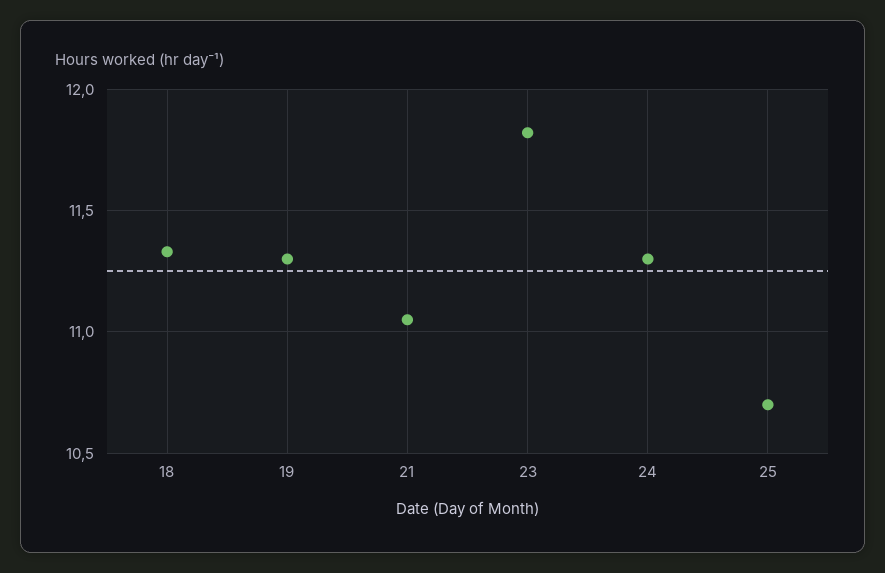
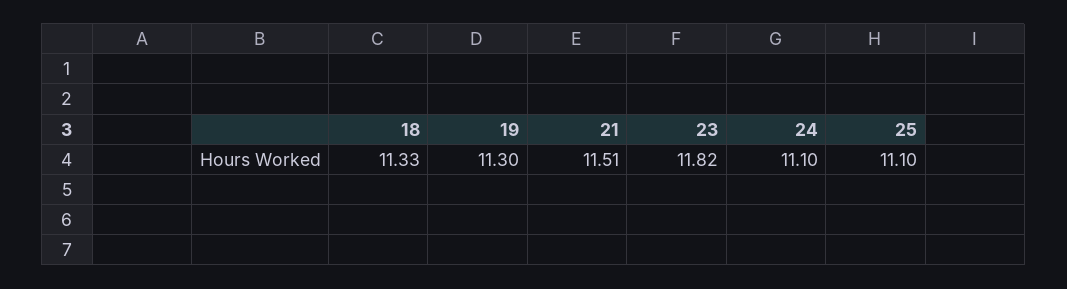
  {
    "18": 11.33,
    "19": 11.3,
-   "21": 11.05,
+   "21": 11.51,
    "23": 11.82,
-   "24": 11.3,
+   "24": 11.1,
-   "25": 10.7
+   "25": 11.1
  }

